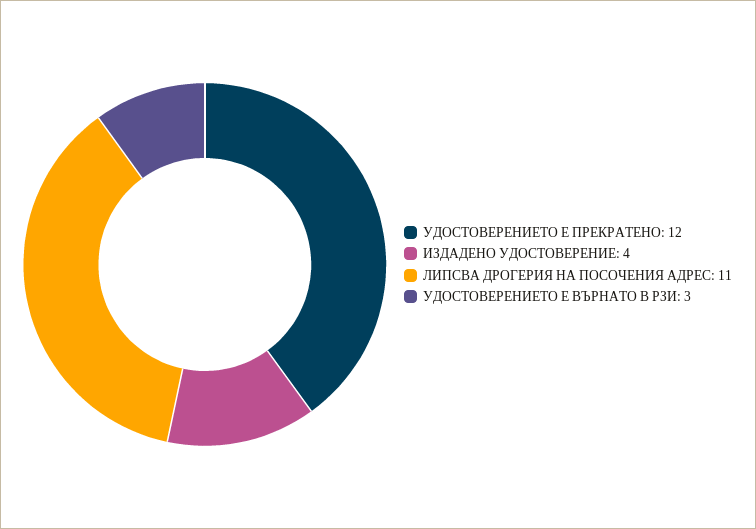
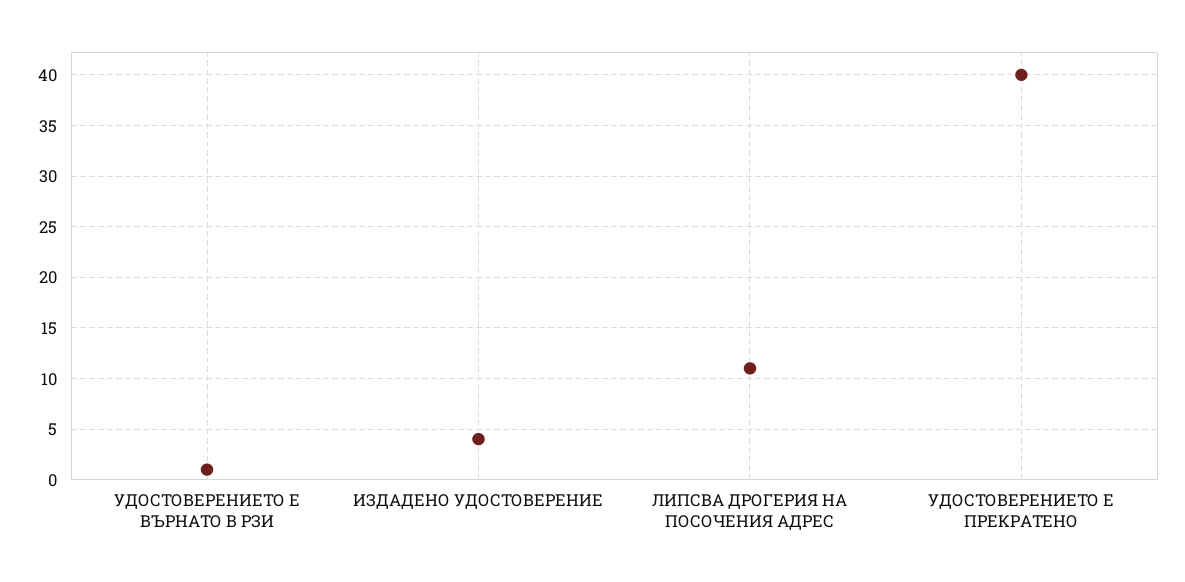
  {
-   "УДОСТОВЕРЕНИЕТО Е ПРЕКРАТЕНО": 12,
+   "УДОСТОВЕРЕНИЕТО Е ПРЕКРАТЕНО": 40,
    "ИЗДАДЕНО УДОСТОВЕРЕНИЕ": 4,
    "ЛИПСВА ДРОГЕРИЯ НА ПОСОЧЕНИЯ АДРЕС": 11,
-   "УДОСТОВЕРЕНИЕТО Е ВЪРНАТО В РЗИ": 3
+   "УДОСТОВЕРЕНИЕТО Е ВЪРНАТО В РЗИ": 1
  }

